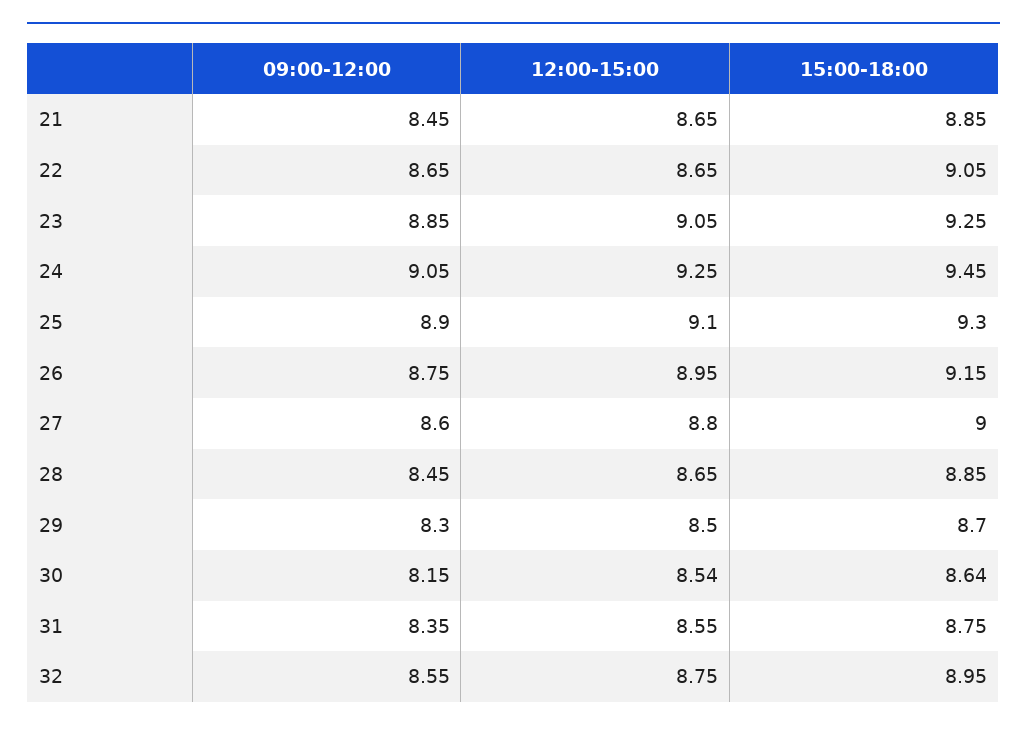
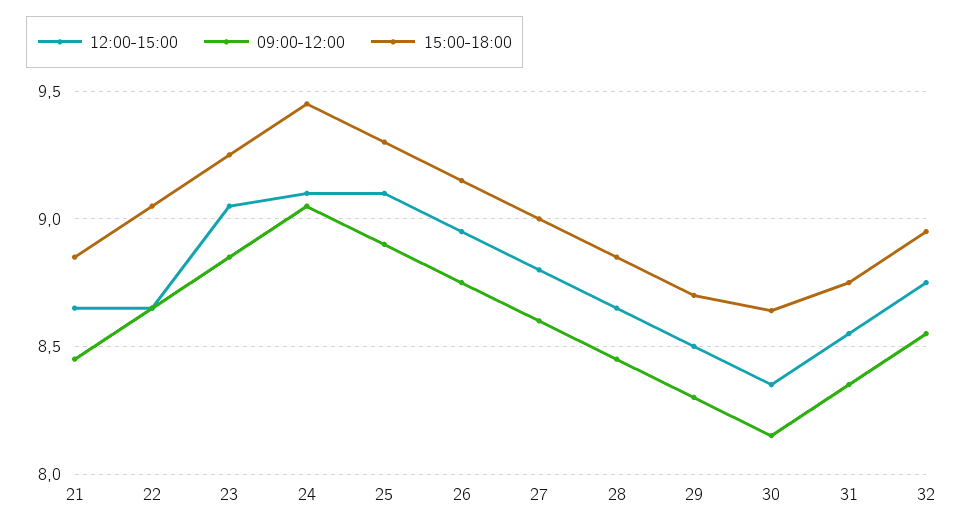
  {
    "09:00-12:00": {
      "21": 8.45,
      "22": 8.65,
      "23": 8.85,
      "24": 9.05,
      "25": 8.9,
      "26": 8.75,
      "27": 8.6,
      "28": 8.45,
      "29": 8.3,
      "30": 8.15,
      "31": 8.35,
      "32": 8.55
    },
    "12:00-15:00": {
      "21": 8.65,
      "22": 8.65,
      "23": 9.05,
-     "24": 9.25,
+     "24": 9.1,
      "25": 9.1,
      "26": 8.95,
      "27": 8.8,
      "28": 8.65,
      "29": 8.5,
-     "30": 8.54,
+     "30": 8.35,
      "31": 8.55,
      "32": 8.75
    },
    "15:00-18:00": {
      "21": 8.85,
      "22": 9.05,
      "23": 9.25,
      "24": 9.45,
      "25": 9.3,
      "26": 9.15,
      "27": 9,
      "28": 8.85,
      "29": 8.7,
      "30": 8.64,
      "31": 8.75,
      "32": 8.95
    }
  }

